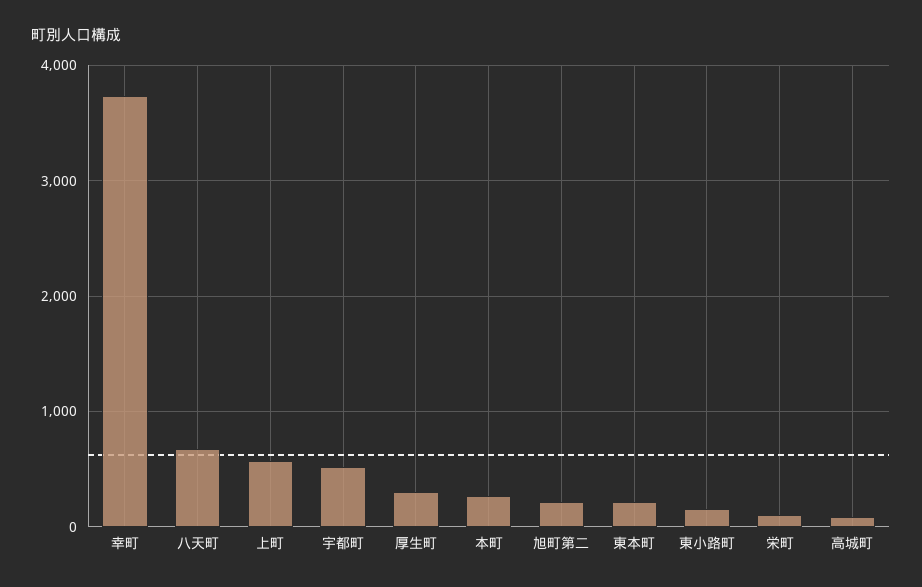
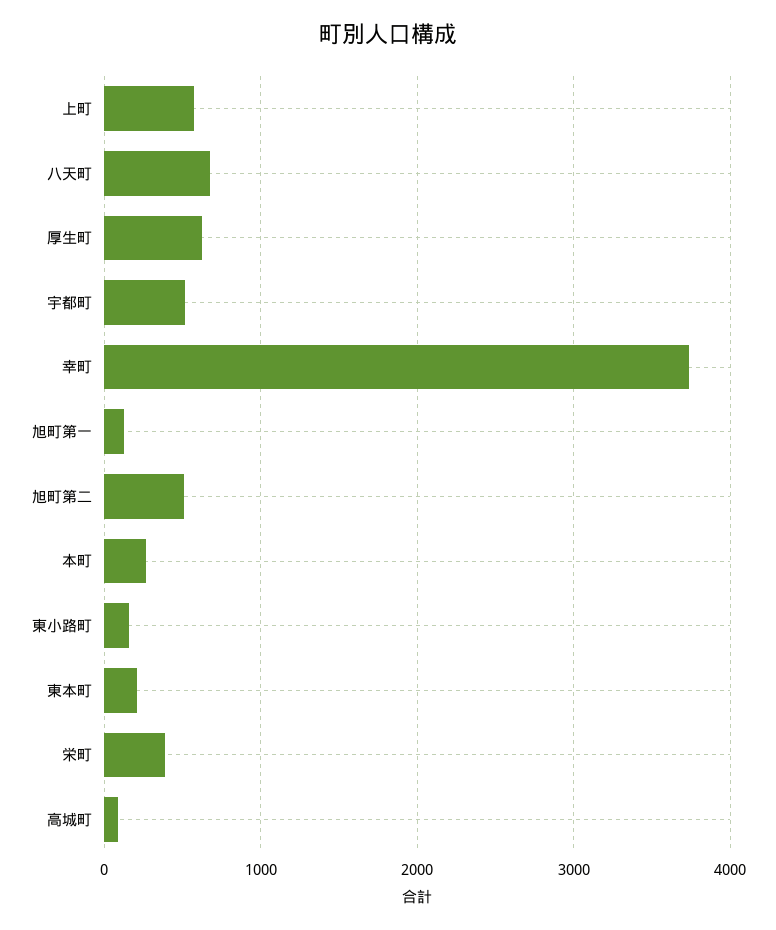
  {
    "幸町": 3700,
    "八天町": 700,
    "上町": 600,
    "宇都町": 500,
-   "厚生町": 300,
+   "厚生町": 600,
    "本町": 300,
-   "旭町第二": 200,
+   "旭町第二": 500,
    "東本町": 200,
    "東小路町": 200,
-   "栄町": 100,
+   "栄町": 400,
-   "高城町": 100
+   "高城町": 100,
+   "旭町第一": 100
  }

